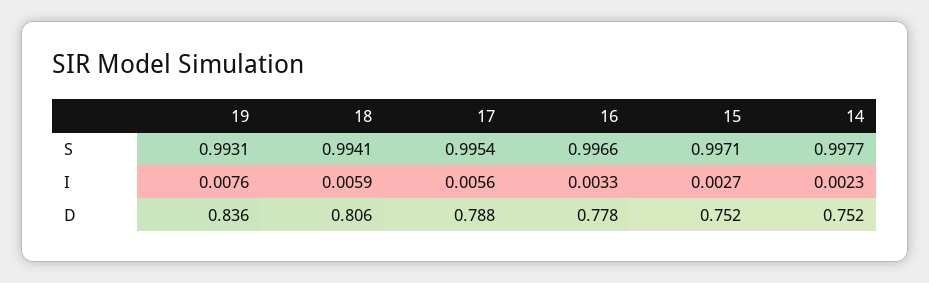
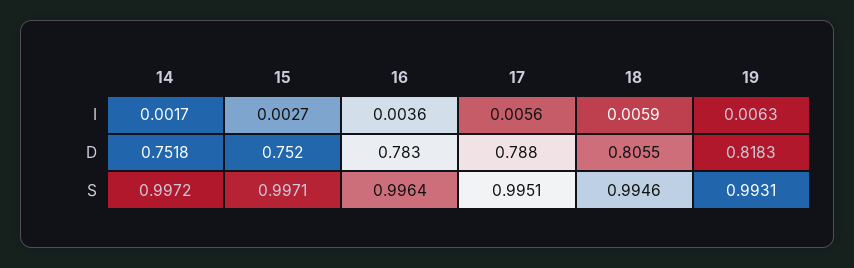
  {
    "19": {
      "S": 0.9931,
-     "I": 0.0076,
+     "I": 0.0063,
-     "D": 0.836
+     "D": 0.8183
    },
    "18": {
-     "S": 0.9941,
+     "S": 0.9946,
      "I": 0.0059,
      "D": 0.8055
    },
    "17": {
-     "S": 0.9954,
+     "S": 0.9951,
      "I": 0.0056,
      "D": 0.788
    },
    "16": {
-     "S": 0.9966,
+     "S": 0.9964,
-     "I": 0.0033,
+     "I": 0.0036,
-     "D": 0.778
+     "D": 0.783
    },
    "15": {
      "S": 0.9971,
      "I": 0.0027,
      "D": 0.752
    },
    "14": {
-     "S": 0.9977,
+     "S": 0.9972,
-     "I": 0.0023,
+     "I": 0.0017,
      "D": 0.7518
    }
  }

